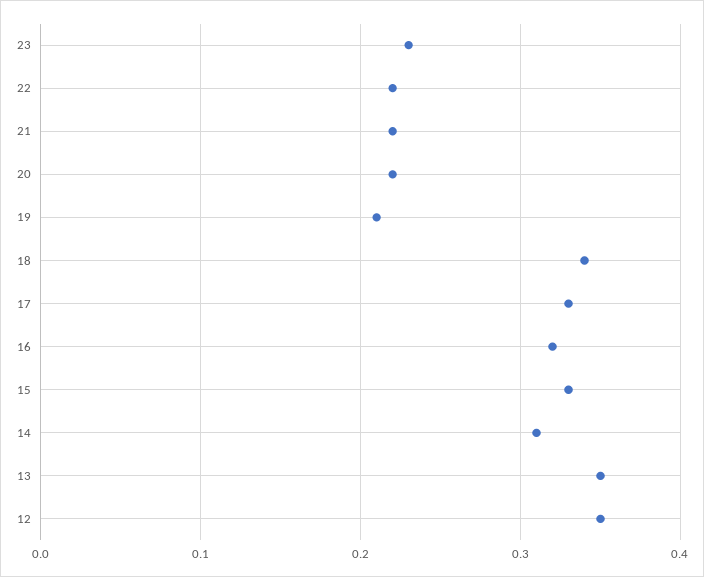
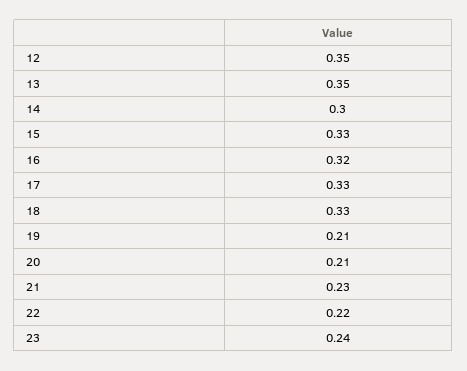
  {
-   "23": 0.23,
+   "23": 0.24,
    "22": 0.22,
-   "21": 0.22,
+   "21": 0.23,
-   "20": 0.22,
+   "20": 0.21,
    "19": 0.21,
-   "18": 0.34,
+   "18": 0.33,
    "17": 0.33,
    "16": 0.32,
    "15": 0.33,
-   "14": 0.31,
+   "14": 0.3,
    "13": 0.35,
    "12": 0.35
  }

